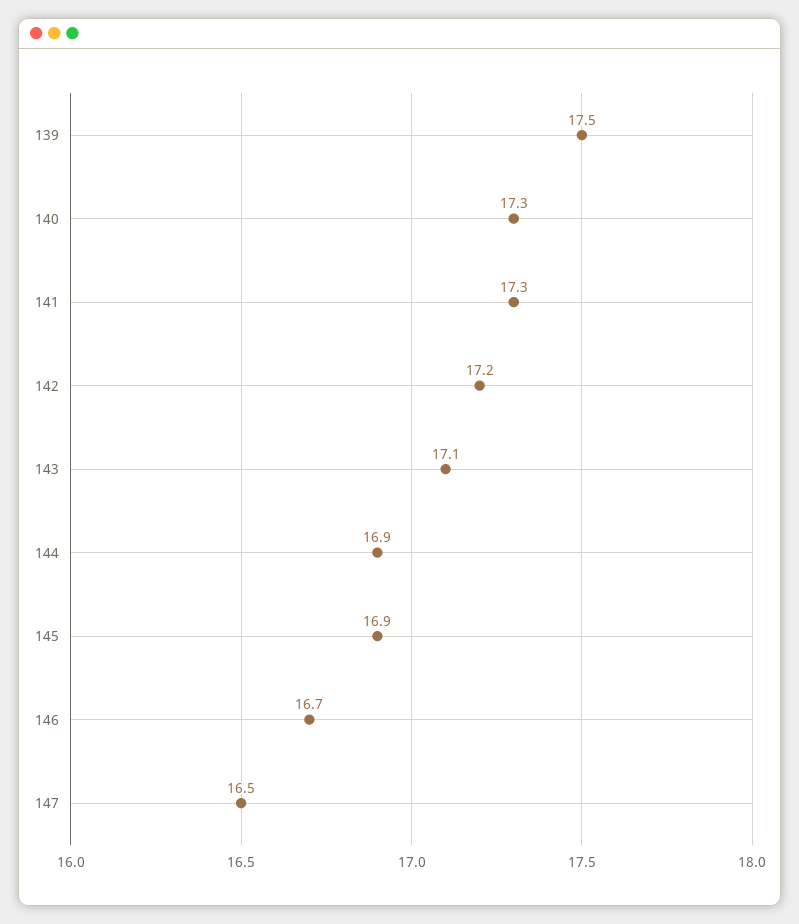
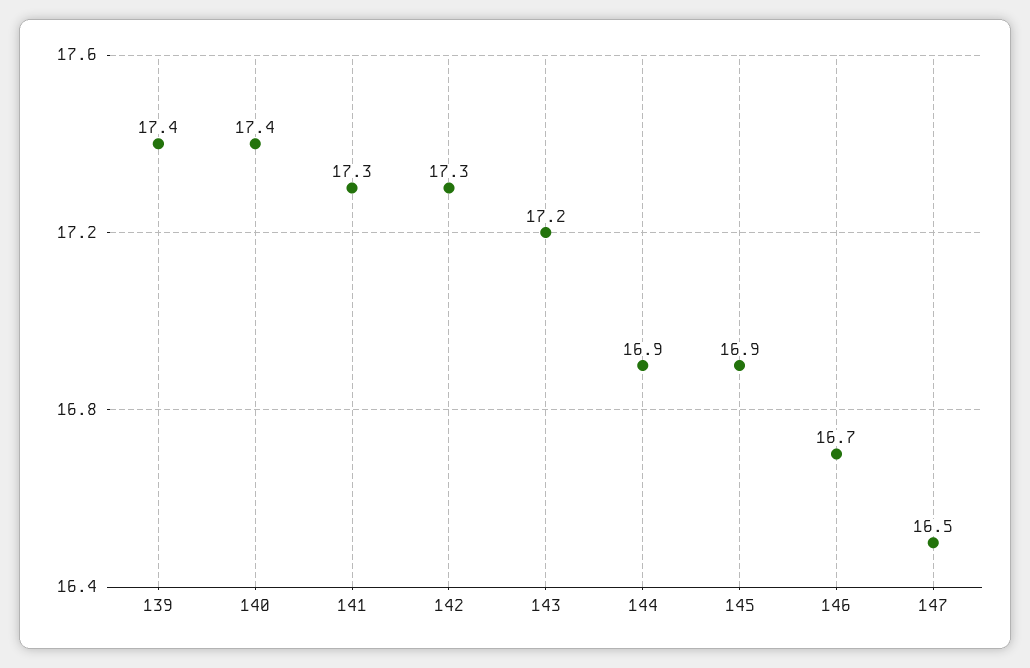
  {
-   "139": 17.5,
+   "139": 17.4,
-   "140": 17.3,
+   "140": 17.4,
    "141": 17.3,
-   "142": 17.2,
+   "142": 17.3,
-   "143": 17.1,
+   "143": 17.2,
    "144": 16.9,
    "145": 16.9,
    "146": 16.7,
    "147": 16.5
  }

